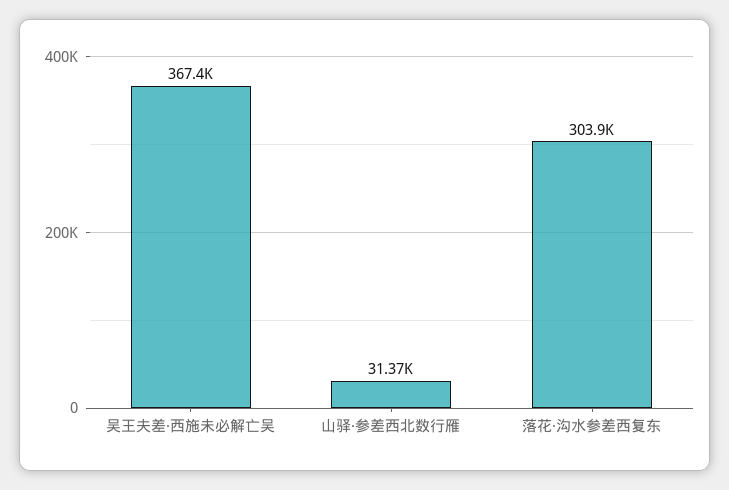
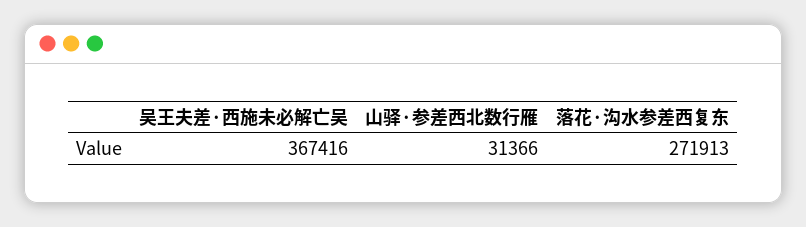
  {
    "吴王夫差·西施未必解亡吴": 367416,
    "山驿·参差西北数行雁": 31366,
-   "落花·沟水参差西复东": 303900
+   "落花·沟水参差西复东": 271913
  }

